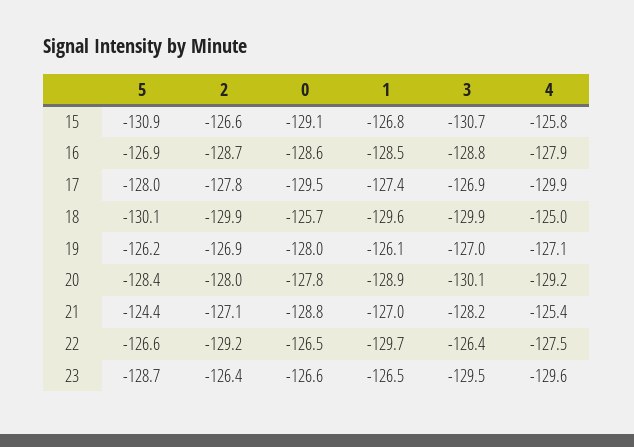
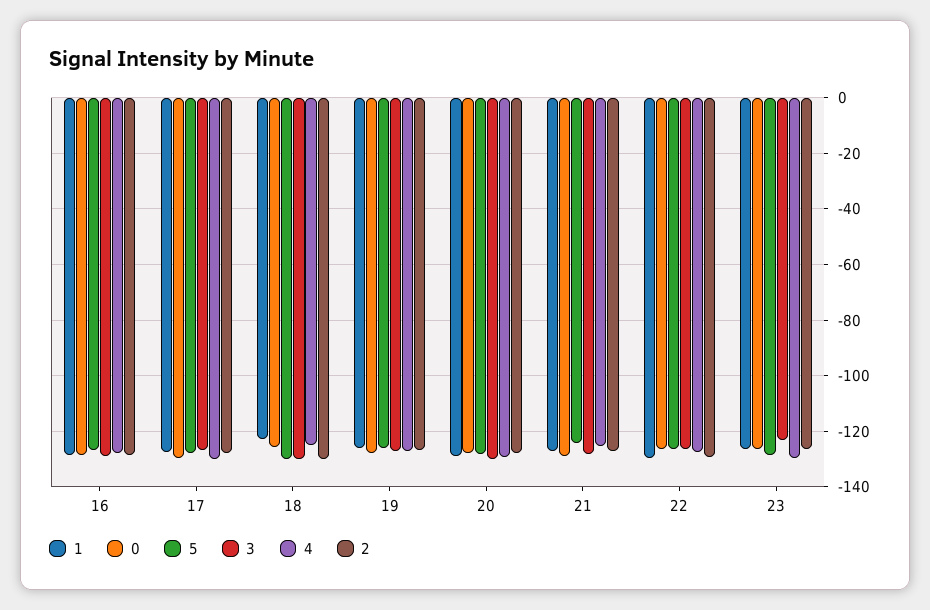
  {
    "5": {
-     "15": -130.9,
      "16": -126.9,
      "17": -128,
      "18": -130.1,
      "19": -126.2,
      "20": -128.4,
      "21": -124.4,
      "22": -126.6,
      "23": -128.7
    },
    "2": {
-     "15": -126.6,
      "16": -128.7,
      "17": -127.8,
      "18": -129.9,
      "19": -126.9,
      "20": -128,
      "21": -127.1,
      "22": -129.2,
      "23": -126.4
    },
    "0": {
-     "15": -129.1,
      "16": -128.6,
      "17": -129.5,
      "18": -125.7,
      "19": -128,
      "20": -127.8,
      "21": -128.8,
      "22": -126.5,
      "23": -126.6
    },
    "1": {
-     "15": -126.8,
      "16": -128.5,
      "17": -127.4,
-     "18": -129.6,
+     "18": -122.5,
      "19": -126.1,
      "20": -128.9,
      "21": -127,
      "22": -129.7,
      "23": -126.5
    },
    "3": {
-     "15": -130.7,
      "16": -128.8,
      "17": -126.9,
      "18": -129.9,
      "19": -127,
      "20": -130.1,
      "21": -128.2,
      "22": -126.4,
-     "23": -129.5
+     "23": -122.5
    },
    "4": {
-     "15": -125.8,
      "16": -127.9,
      "17": -129.9,
      "18": -125,
      "19": -127.1,
      "20": -129.2,
      "21": -125.4,
      "22": -127.5,
      "23": -129.6
    }
  }

